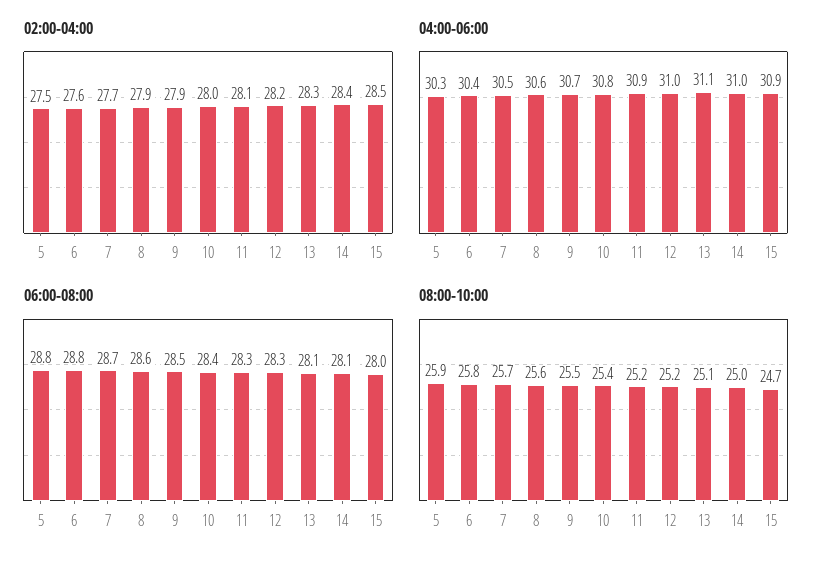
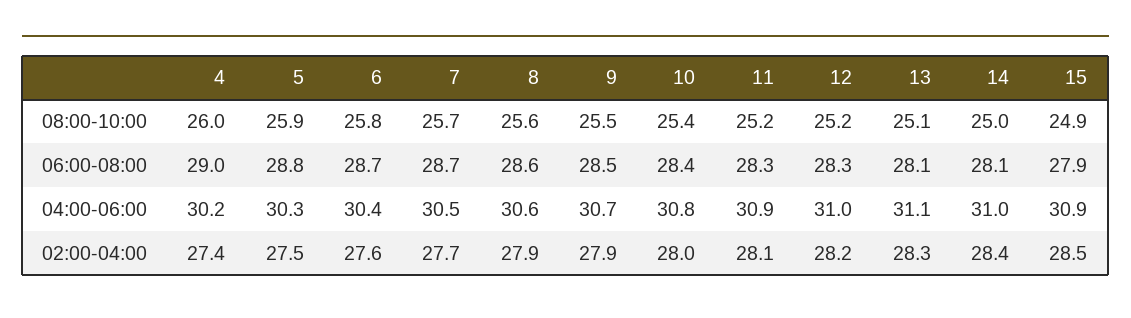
  {
    "02:00-04:00": {
      "5": 27.5,
      "6": 27.6,
      "7": 27.7,
      "8": 27.9,
      "9": 27.9,
      "10": 28,
      "11": 28.1,
      "12": 28.2,
      "13": 28.3,
      "14": 28.4,
-     "15": 28.5
+     "15": 28.5,
+     "4": 27.4
    },
    "04:00-06:00": {
      "5": 30.3,
      "6": 30.4,
      "7": 30.5,
      "8": 30.6,
      "9": 30.7,
      "10": 30.8,
      "11": 30.9,
      "12": 31,
      "13": 31.1,
      "14": 31,
-     "15": 30.9
+     "15": 30.9,
+     "4": 30.2
    },
    "06:00-08:00": {
      "5": 28.8,
-     "6": 28.8,
+     "6": 28.7,
      "7": 28.7,
      "8": 28.6,
      "9": 28.5,
      "10": 28.4,
      "11": 28.3,
      "12": 28.3,
      "13": 28.1,
      "14": 28.1,
-     "15": 28
+     "15": 27.9,
+     "4": 29
    },
    "08:00-10:00": {
      "5": 25.9,
      "6": 25.8,
      "7": 25.7,
      "8": 25.6,
      "9": 25.5,
      "10": 25.4,
      "11": 25.2,
      "12": 25.2,
      "13": 25.1,
      "14": 25,
-     "15": 24.7
+     "15": 24.9,
+     "4": 26
    }
  }

